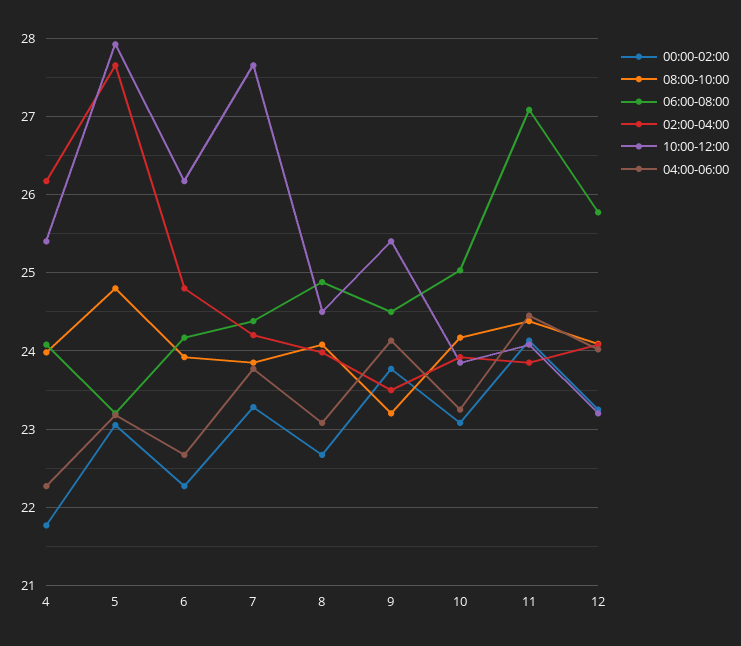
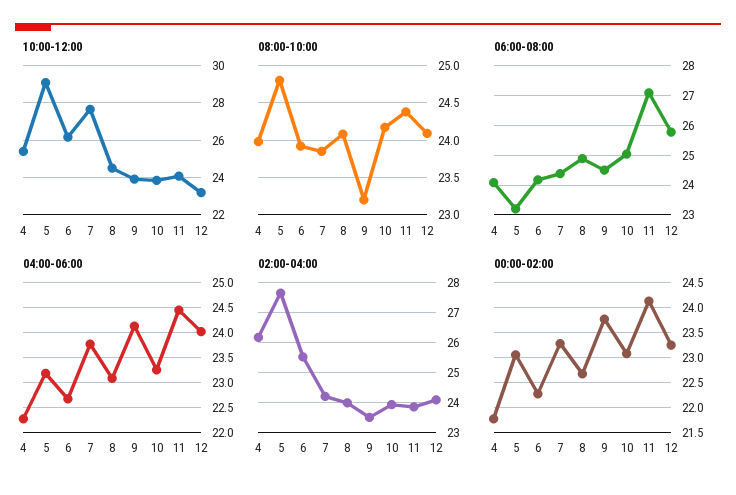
  {
    "00:00-02:00": {
      "4": 21.8,
      "5": 23.1,
      "6": 22.3,
      "7": 23.3,
      "8": 22.7,
      "9": 23.8,
      "10": 23.1,
      "11": 24.1,
      "12": 23.3
    },
    "08:00-10:00": {
      "4": 24,
      "5": 24.8,
      "6": 23.9,
      "7": 23.9,
      "8": 24.1,
      "9": 23.2,
      "10": 24.2,
      "11": 24.4,
      "12": 24.1
    },
    "06:00-08:00": {
      "4": 24.1,
      "5": 23.2,
      "6": 24.2,
      "7": 24.4,
      "8": 24.9,
      "9": 24.5,
      "10": 25,
      "11": 27.1,
      "12": 25.8
    },
    "02:00-04:00": {
      "4": 26.2,
      "5": 27.7,
-     "6": 24.8,
+     "6": 25.5,
      "7": 24.2,
      "8": 24,
      "9": 23.5,
      "10": 23.9,
      "11": 23.9,
      "12": 24.1
    },
    "10:00-12:00": {
      "4": 25.4,
-     "5": 27.9,
+     "5": 29,
      "6": 26.2,
      "7": 27.7,
      "8": 24.5,
-     "9": 25.4,
+     "9": 24,
      "10": 23.9,
      "11": 24.1,
      "12": 23.2
    },
    "04:00-06:00": {
      "4": 22.3,
      "5": 23.2,
      "6": 22.7,
      "7": 23.8,
      "8": 23.1,
      "9": 24.1,
      "10": 23.3,
      "11": 24.5,
      "12": 24
    }
  }

